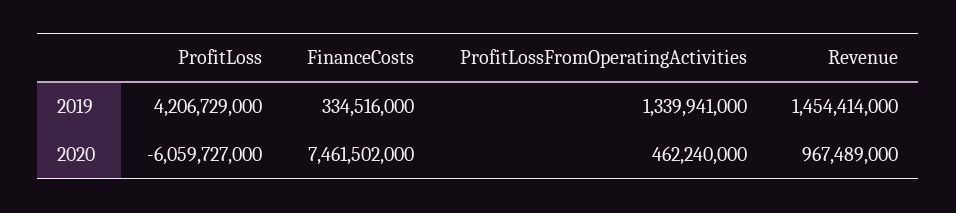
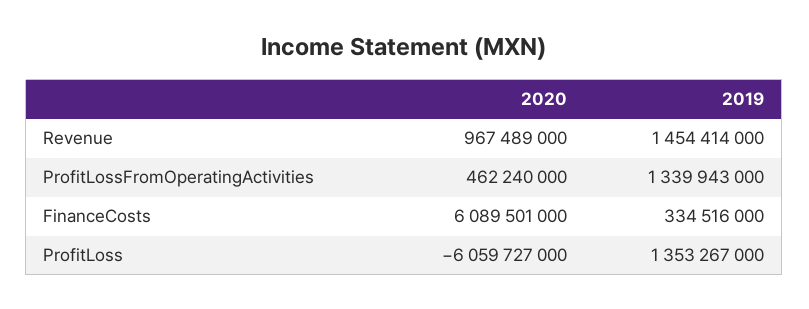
  {
    "ProfitLoss": {
-     "2019": 4206729000,
+     "2019": 1353267000,
      "2020": -6059727000
    },
    "FinanceCosts": {
      "2019": 334516000,
-     "2020": 7461502000
+     "2020": 6089501000
    },
    "ProfitLossFromOperatingActivities": {
-     "2019": 1339941000,
+     "2019": 1339943000,
      "2020": 462240000
    },
    "Revenue": {
      "2019": 1454414000,
      "2020": 967489000
    }
  }

